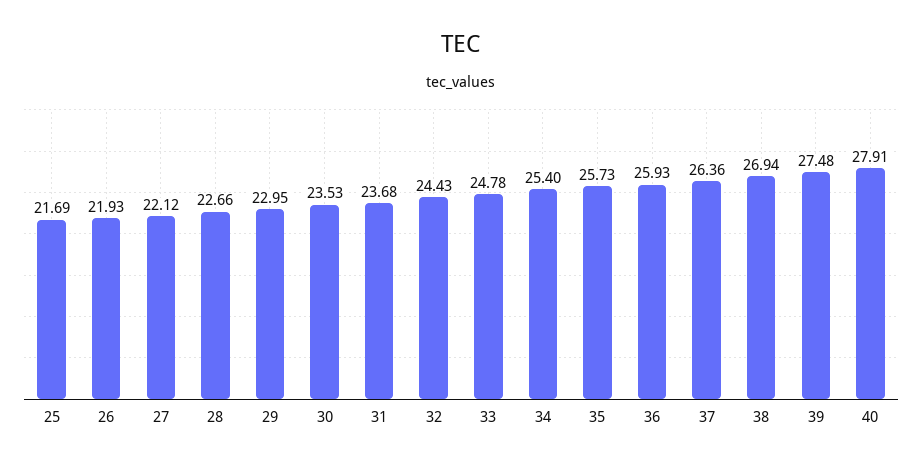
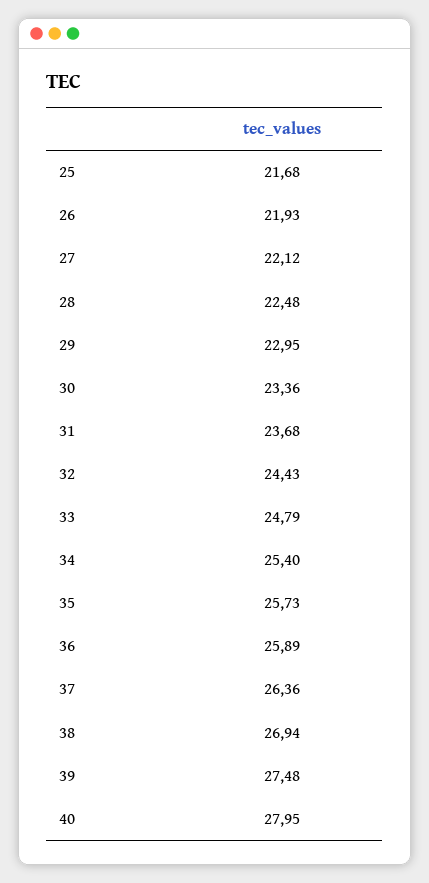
  {
-   "25": 21.69,
+   "25": 21.68,
    "26": 21.93,
    "27": 22.12,
-   "28": 22.66,
+   "28": 22.48,
    "29": 22.95,
-   "30": 23.53,
+   "30": 23.36,
    "31": 23.68,
    "32": 24.43,
-   "33": 24.78,
+   "33": 24.79,
    "34": 25.4,
    "35": 25.73,
-   "36": 25.93,
+   "36": 25.89,
    "37": 26.36,
    "38": 26.94,
    "39": 27.48,
-   "40": 27.91
+   "40": 27.95
  }

